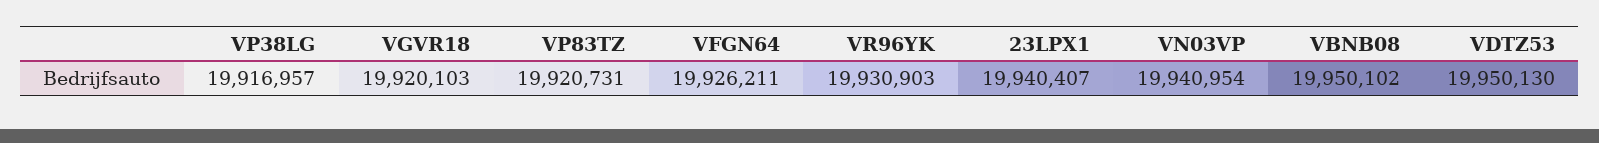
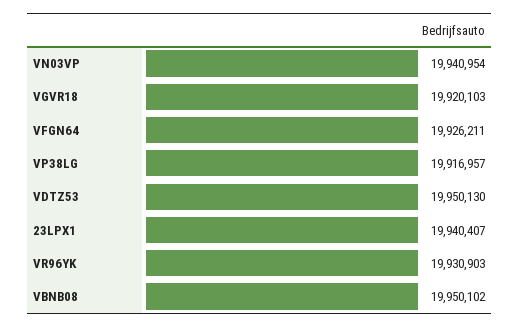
  {
    "VP38LG": 19916957,
    "VGVR18": 19920103,
-   "VP83TZ": 19920731,
    "VFGN64": 19926211,
    "VR96YK": 19930903,
    "23LPX1": 19940407,
    "VN03VP": 19940954,
    "VBNB08": 19950102,
    "VDTZ53": 19950130
  }

